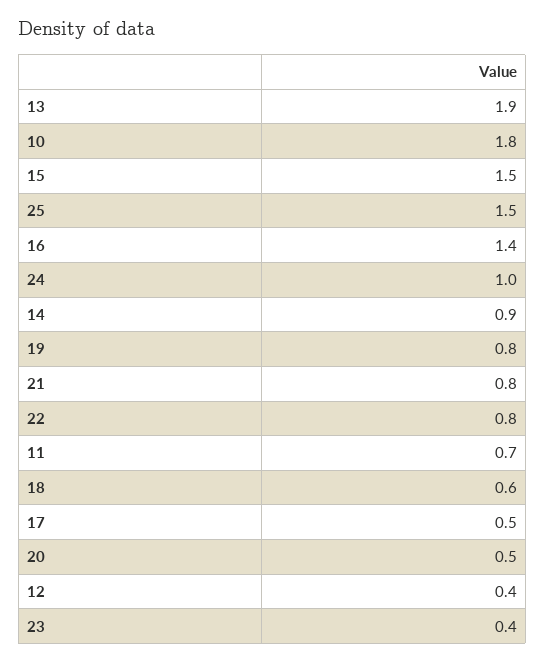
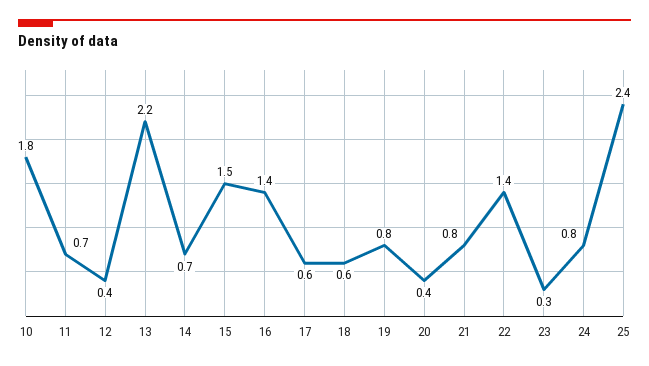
  {
-   "13": 1.9,
+   "13": 2.2,
    "10": 1.8,
    "15": 1.5,
-   "25": 1.5,
+   "25": 2.4,
    "16": 1.4,
-   "24": 1,
+   "24": 0.8,
-   "14": 0.9,
+   "14": 0.7,
    "19": 0.8,
    "21": 0.8,
-   "22": 0.8,
+   "22": 1.4,
    "11": 0.7,
    "18": 0.6,
-   "17": 0.5,
+   "17": 0.6,
-   "20": 0.5,
+   "20": 0.4,
    "12": 0.4,
-   "23": 0.4
+   "23": 0.3
  }

